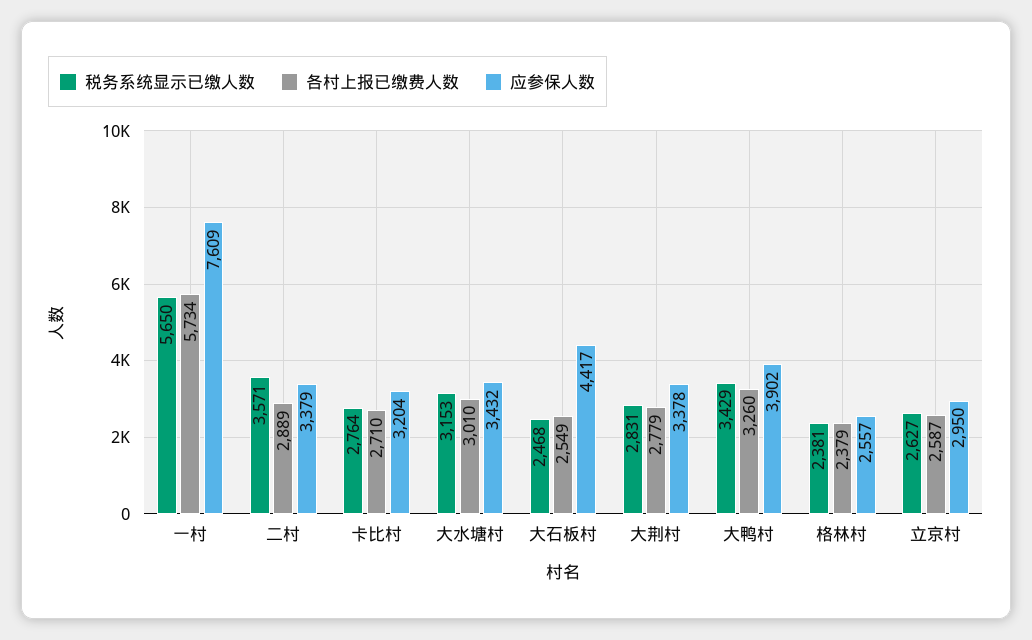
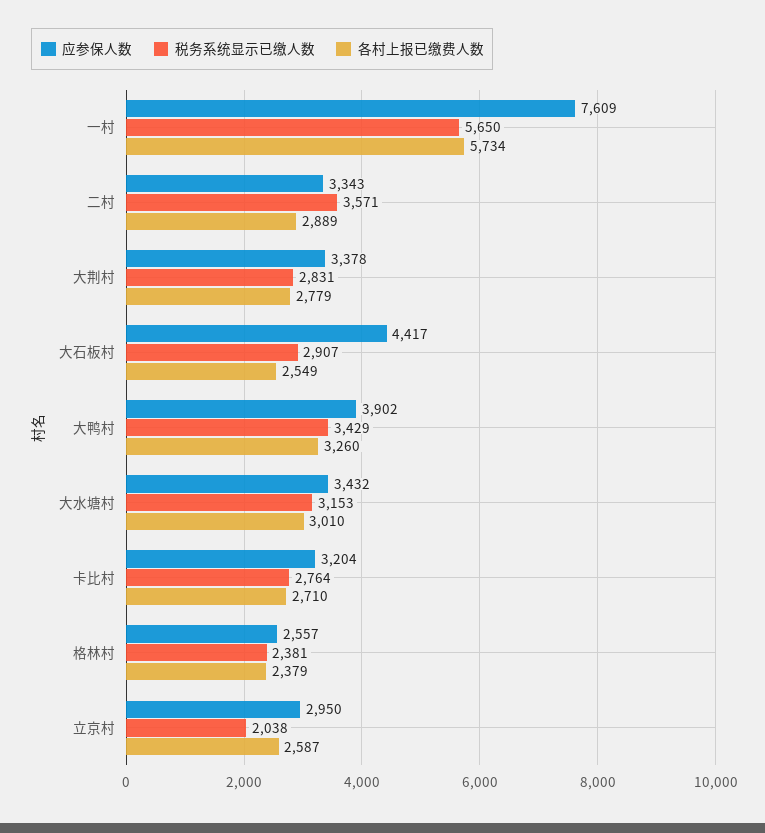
  {
    "税务系统显示已缴人数": {
      "一村": 5650,
      "二村": 3571,
      "卡比村": 2764,
      "大水塘村": 3153,
-     "大石板村": 2468,
+     "大石板村": 2907,
      "大荆村": 2831,
      "大鸭村": 3429,
      "格林村": 2381,
-     "立京村": 2627
+     "立京村": 2038
    },
    "各村上报已缴费人数": {
      "一村": 5734,
      "二村": 2889,
      "卡比村": 2710,
      "大水塘村": 3010,
      "大石板村": 2549,
      "大荆村": 2779,
      "大鸭村": 3260,
      "格林村": 2379,
      "立京村": 2587
    },
    "应参保人数": {
      "一村": 7609,
-     "二村": 3379,
+     "二村": 3343,
      "卡比村": 3204,
      "大水塘村": 3432,
      "大石板村": 4417,
      "大荆村": 3378,
      "大鸭村": 3902,
      "格林村": 2557,
      "立京村": 2950
    }
  }

